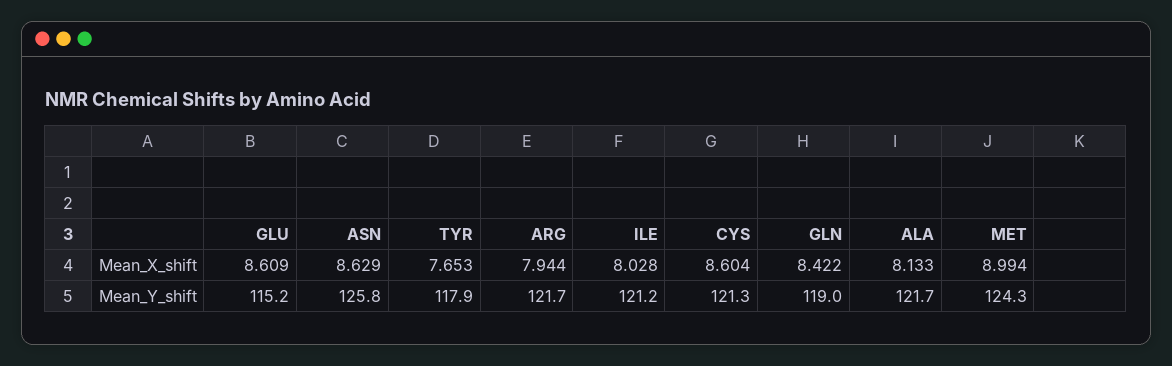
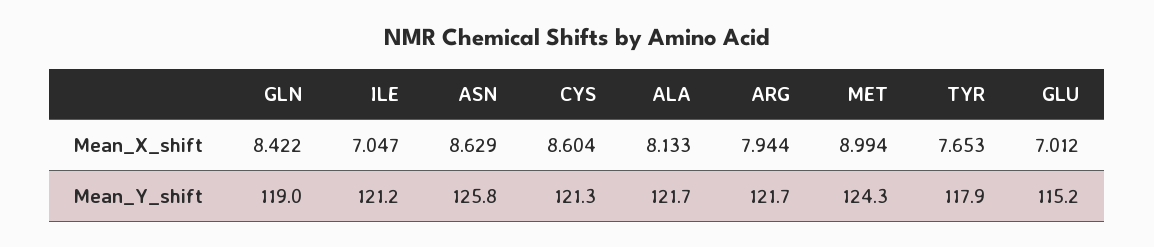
  {
    "GLU": {
-     "Mean_X_shift": 8.609,
+     "Mean_X_shift": 7.012,
      "Mean_Y_shift": 115.2
    },
    "ASN": {
      "Mean_X_shift": 8.629,
      "Mean_Y_shift": 125.8
    },
    "TYR": {
      "Mean_X_shift": 7.653,
      "Mean_Y_shift": 117.9
    },
    "ARG": {
      "Mean_X_shift": 7.944,
      "Mean_Y_shift": 121.7
    },
    "ILE": {
-     "Mean_X_shift": 8.028,
+     "Mean_X_shift": 7.047,
      "Mean_Y_shift": 121.2
    },
    "CYS": {
      "Mean_X_shift": 8.604,
      "Mean_Y_shift": 121.3
    },
    "GLN": {
      "Mean_X_shift": 8.422,
      "Mean_Y_shift": 119
    },
    "ALA": {
      "Mean_X_shift": 8.133,
      "Mean_Y_shift": 121.7
    },
    "MET": {
      "Mean_X_shift": 8.994,
      "Mean_Y_shift": 124.3
    }
  }

